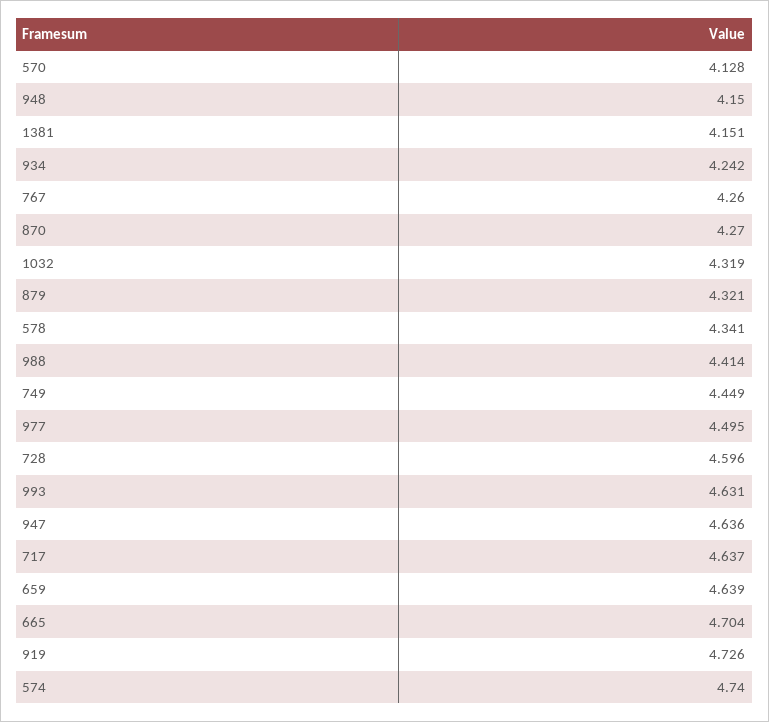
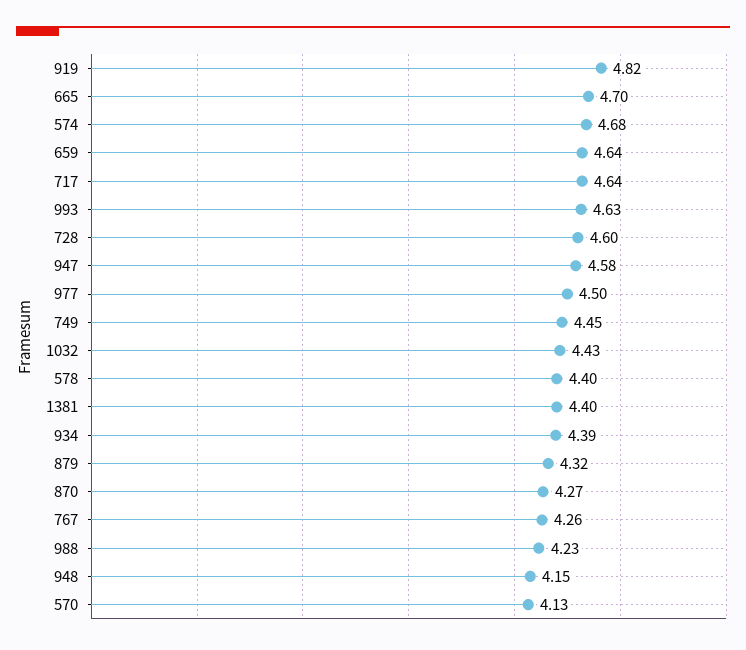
  {
    "570": 4.128,
    "948": 4.15,
-   "1381": 4.151,
+   "1381": 4.4,
-   "934": 4.242,
+   "934": 4.39,
    "767": 4.26,
    "870": 4.27,
-   "1032": 4.319,
+   "1032": 4.43,
    "879": 4.321,
-   "578": 4.341,
+   "578": 4.4,
-   "988": 4.414,
+   "988": 4.23,
    "749": 4.449,
    "977": 4.495,
    "728": 4.596,
    "993": 4.631,
-   "947": 4.636,
+   "947": 4.58,
    "717": 4.637,
    "659": 4.639,
    "665": 4.704,
-   "919": 4.726,
+   "919": 4.82,
-   "574": 4.74
+   "574": 4.68
  }

